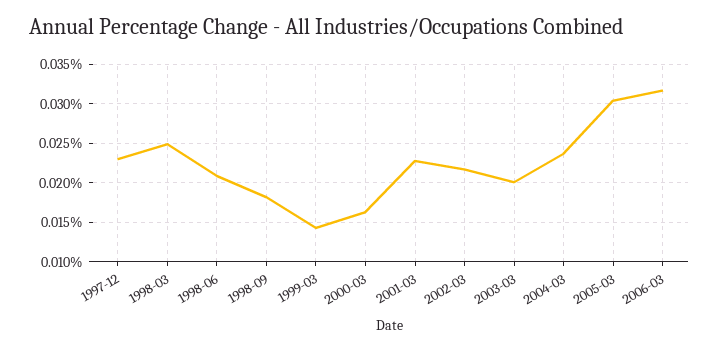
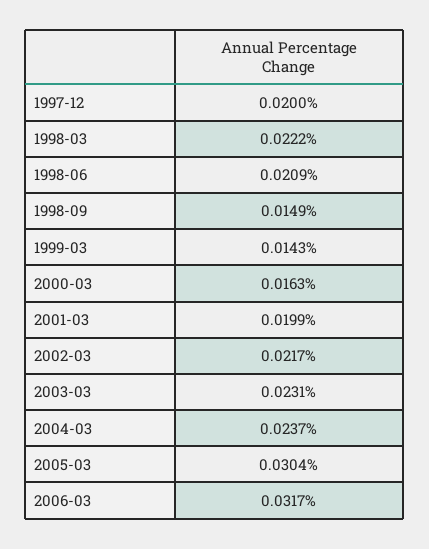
  {
-   "1997-12": 0.023,
+   "1997-12": 0.02,
-   "1998-03": 0.025,
+   "1998-03": 0.0222,
    "1998-06": 0.0209,
-   "1998-09": 0.018,
+   "1998-09": 0.0149,
    "1999-03": 0.0143,
    "2000-03": 0.0163,
-   "2001-03": 0.023,
+   "2001-03": 0.0199,
    "2002-03": 0.0217,
-   "2003-03": 0.02,
+   "2003-03": 0.0231,
    "2004-03": 0.0237,
    "2005-03": 0.0304,
    "2006-03": 0.0317
  }

